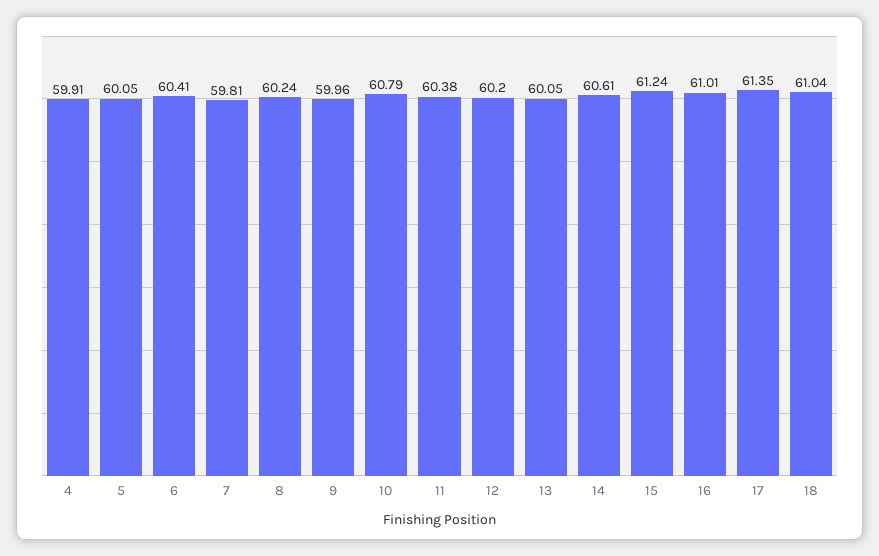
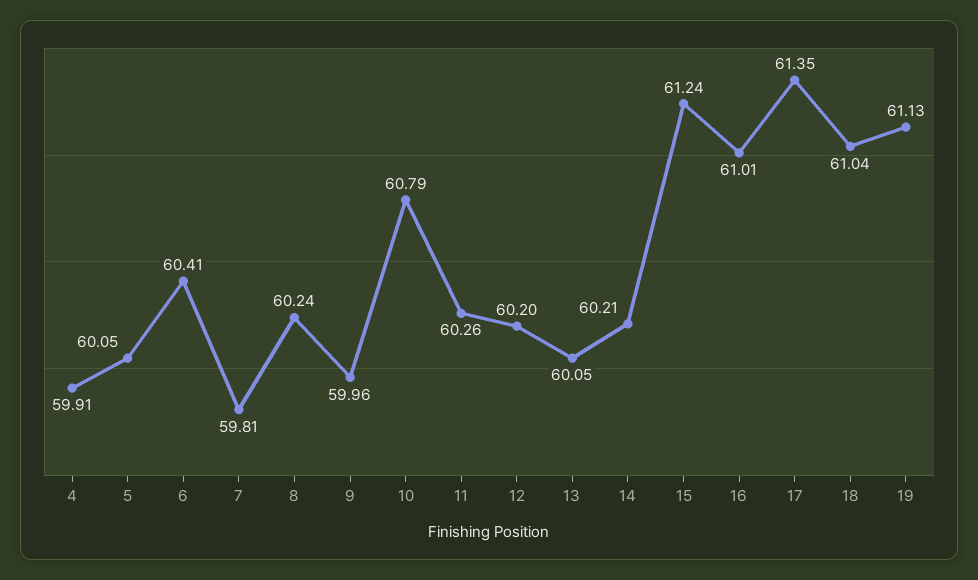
  {
    "4": 59.91,
    "5": 60.05,
    "6": 60.41,
    "7": 59.81,
    "8": 60.24,
    "9": 59.96,
    "10": 60.79,
-   "11": 60.38,
+   "11": 60.26,
    "12": 60.2,
    "13": 60.05,
-   "14": 60.61,
+   "14": 60.21,
    "15": 61.24,
    "16": 61.01,
    "17": 61.35,
-   "18": 61.04
+   "18": 61.04,
+   "19": 61.13
  }

